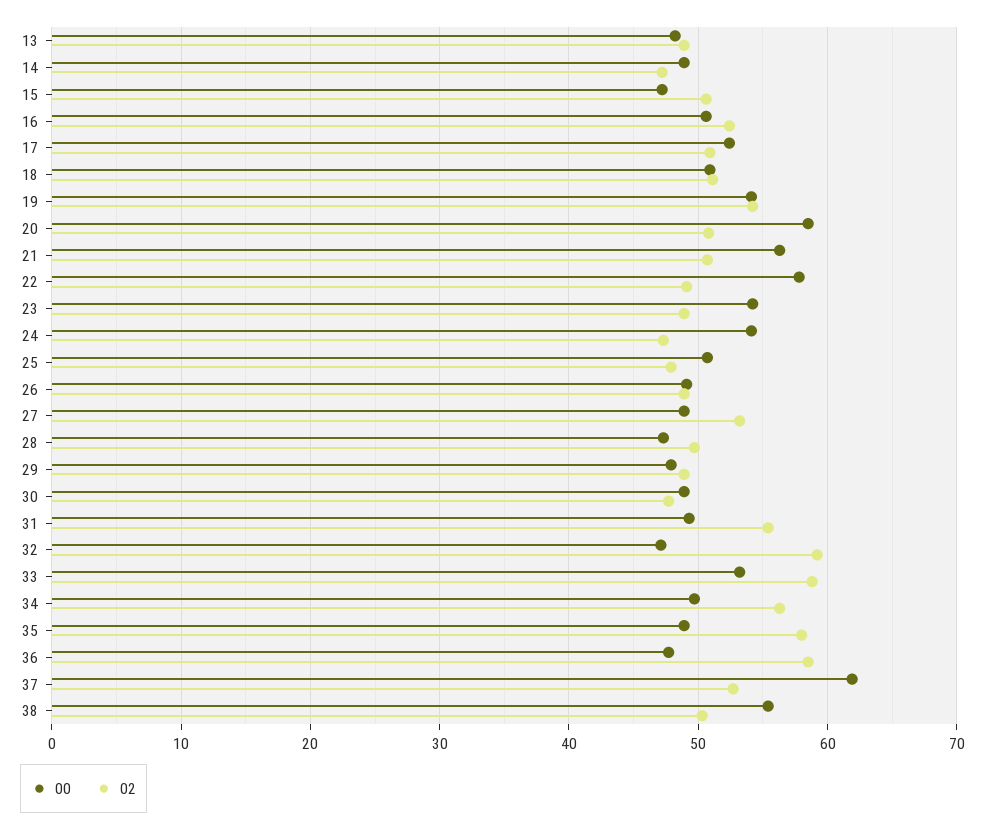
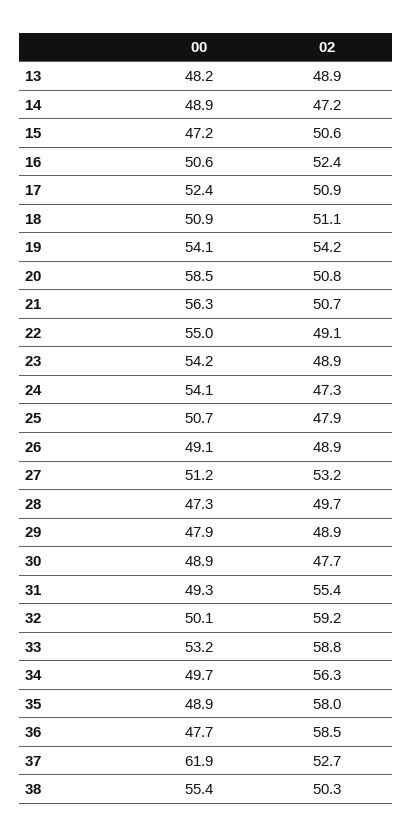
  {
    "00": {
      "13": 48.2,
      "14": 48.9,
      "15": 47.2,
      "16": 50.6,
      "17": 52.4,
      "18": 50.9,
      "19": 54.1,
      "20": 58.5,
      "21": 56.3,
-     "22": 58,
+     "22": 55,
      "23": 54.2,
      "24": 54.1,
      "25": 50.7,
      "26": 49.1,
-     "27": 49,
+     "27": 51.2,
      "28": 47.3,
      "29": 47.9,
      "30": 48.9,
      "31": 49.3,
-     "32": 47,
+     "32": 50.1,
      "33": 53.2,
      "34": 49.7,
      "35": 48.9,
      "36": 47.7,
      "37": 61.9,
      "38": 55.4
    },
    "02": {
      "13": 48.9,
      "14": 47.2,
      "15": 50.6,
      "16": 52.4,
      "17": 50.9,
      "18": 51.1,
      "19": 54.2,
      "20": 50.8,
      "21": 50.7,
      "22": 49.1,
      "23": 48.9,
      "24": 47.3,
      "25": 47.9,
      "26": 48.9,
      "27": 53.2,
      "28": 49.7,
      "29": 48.9,
      "30": 47.7,
      "31": 55.4,
      "32": 59.2,
      "33": 58.8,
      "34": 56.3,
      "35": 58,
      "36": 58.5,
      "37": 52.7,
      "38": 50.3
    }
  }

